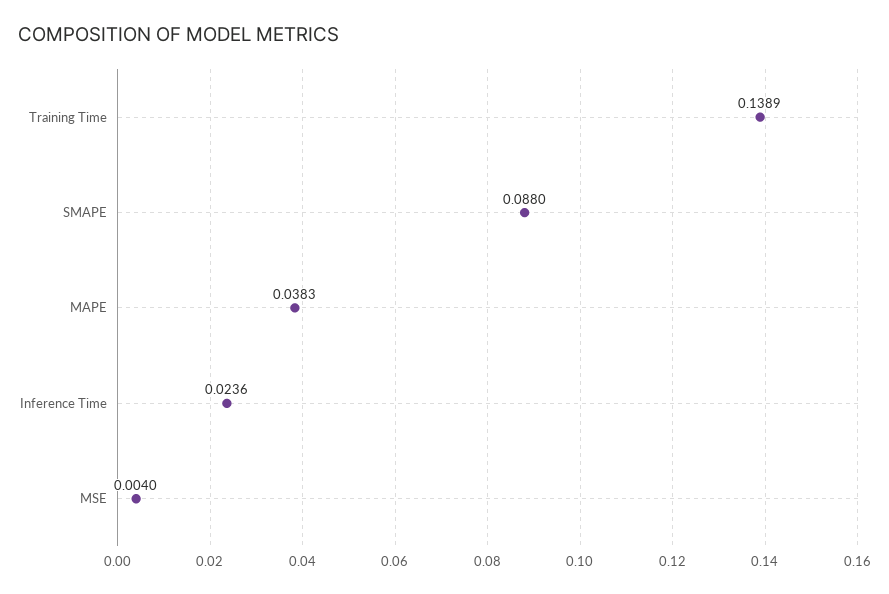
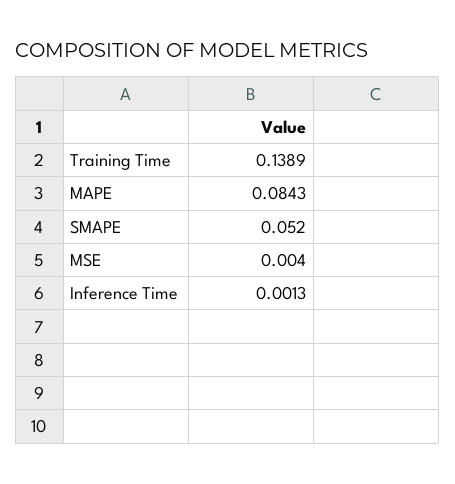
  {
    "Training Time": 0.1389,
-   "SMAPE": 0.088,
+   "SMAPE": 0.052,
-   "MAPE": 0.0383,
+   "MAPE": 0.0843,
-   "Inference Time": 0.0236,
+   "Inference Time": 0.0013,
    "MSE": 0.004
  }

